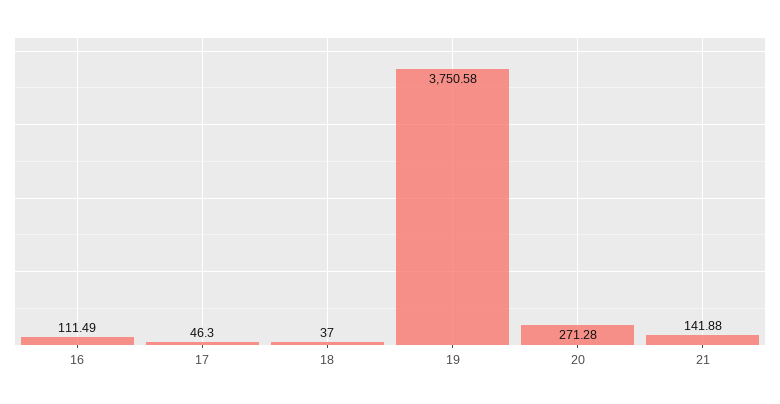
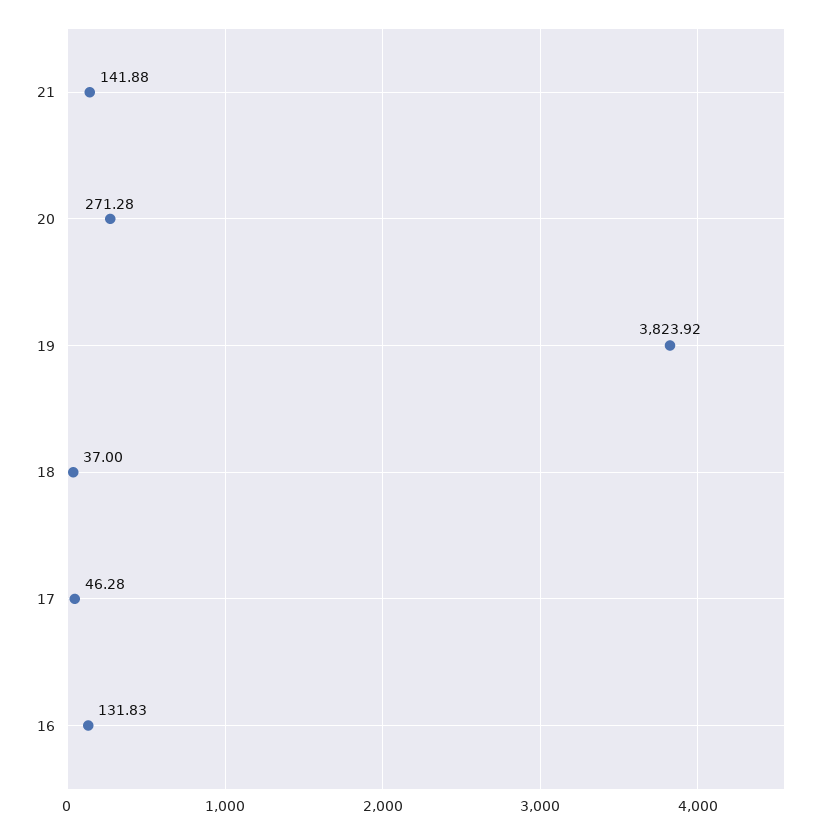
  {
-   "16": 111.49,
+   "16": 131.83,
-   "17": 46.3,
+   "17": 46.28,
    "18": 37,
-   "19": 3750.58,
+   "19": 3823.92,
    "20": 271.28,
    "21": 141.88
  }

